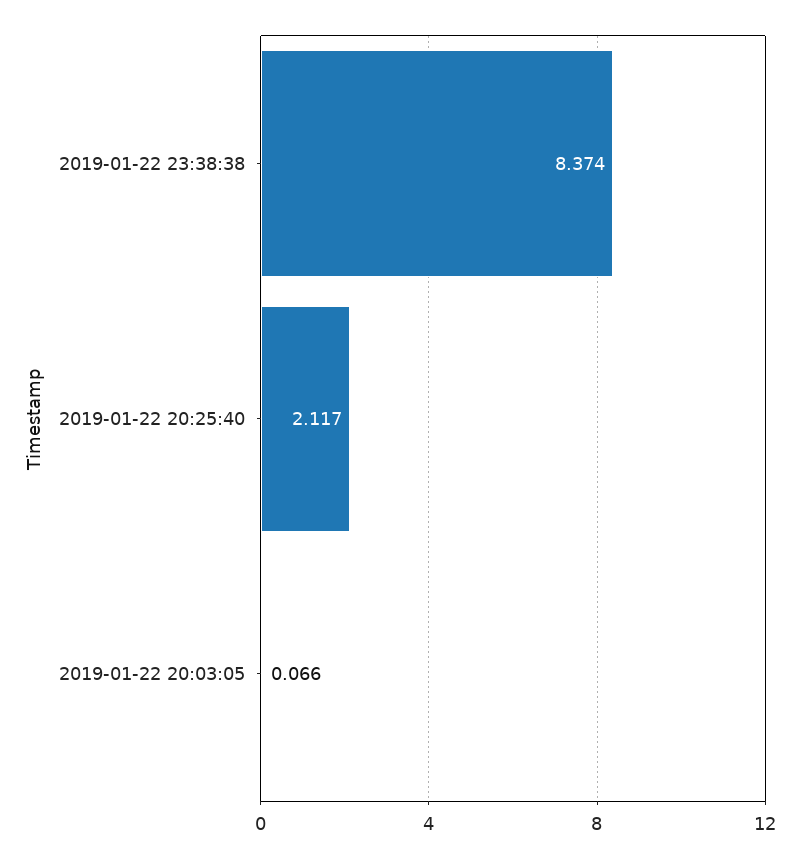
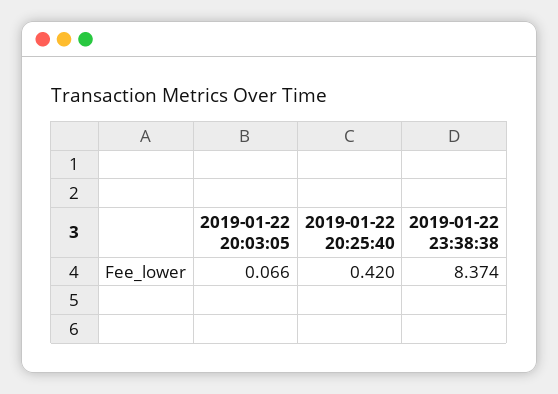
  {
    "2019-01-22 23:38:38": 8.374,
-   "2019-01-22 20:25:40": 2.117,
+   "2019-01-22 20:25:40": 0.42,
    "2019-01-22 20:03:05": 0.066
  }

